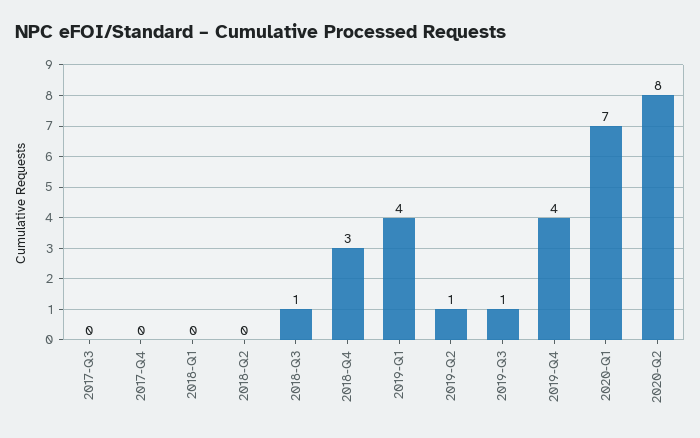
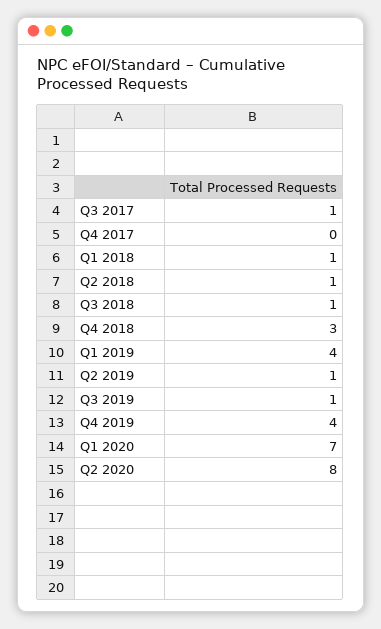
  {
-   "2017-Q3": 0,
+   "2017-Q3": 1,
    "2017-Q4": 0,
-   "2018-Q1": 0,
+   "2018-Q1": 1,
-   "2018-Q2": 0,
+   "2018-Q2": 1,
    "2018-Q3": 1,
    "2018-Q4": 3,
    "2019-Q1": 4,
    "2019-Q2": 1,
    "2019-Q3": 1,
    "2019-Q4": 4,
    "2020-Q1": 7,
    "2020-Q2": 8
  }

